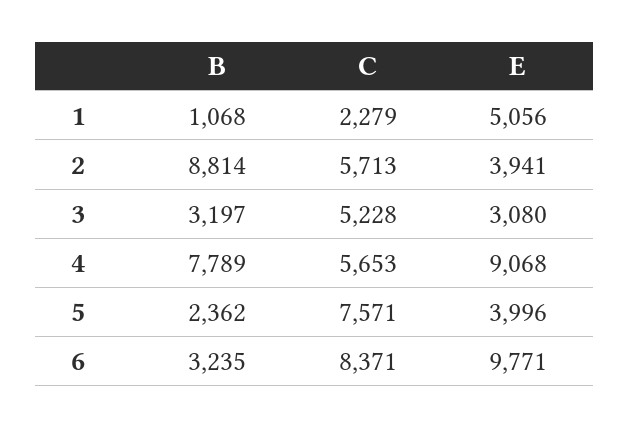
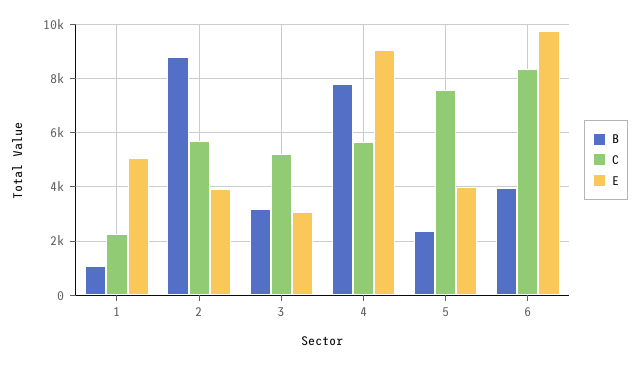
  {
    "B": {
      "1": 1068,
      "2": 8814,
      "3": 3197,
      "4": 7789,
      "5": 2362,
-     "6": 3235
+     "6": 4000
    },
    "C": {
      "1": 2279,
      "2": 5713,
      "3": 5228,
      "4": 5653,
      "5": 7571,
      "6": 8371
    },
    "E": {
      "1": 5056,
      "2": 3941,
      "3": 3080,
      "4": 9068,
      "5": 3996,
      "6": 9771
    }
  }

